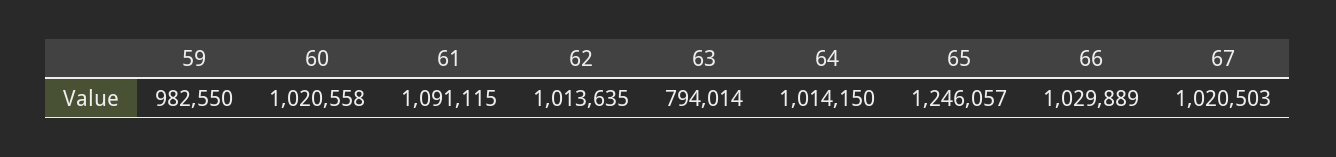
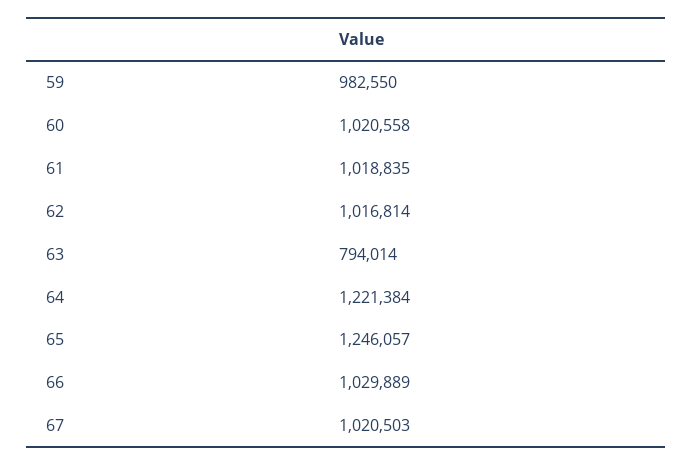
  {
    "59": 982550,
    "60": 1020558,
-   "61": 1091115,
+   "61": 1018835,
-   "62": 1013635,
+   "62": 1016814,
    "63": 794014,
-   "64": 1014150,
+   "64": 1221384,
    "65": 1246057,
    "66": 1029889,
    "67": 1020503
  }

